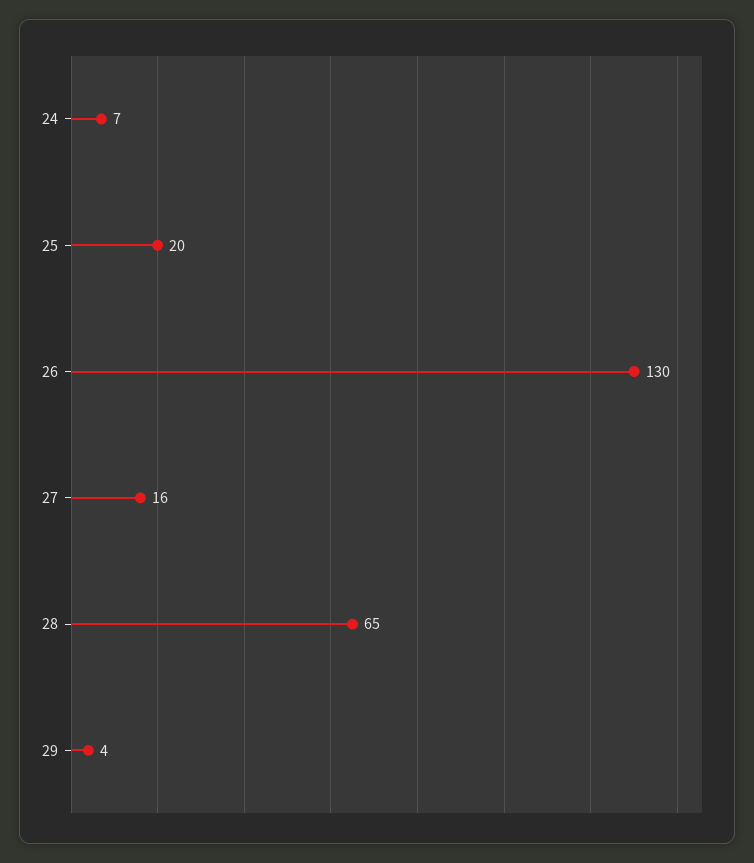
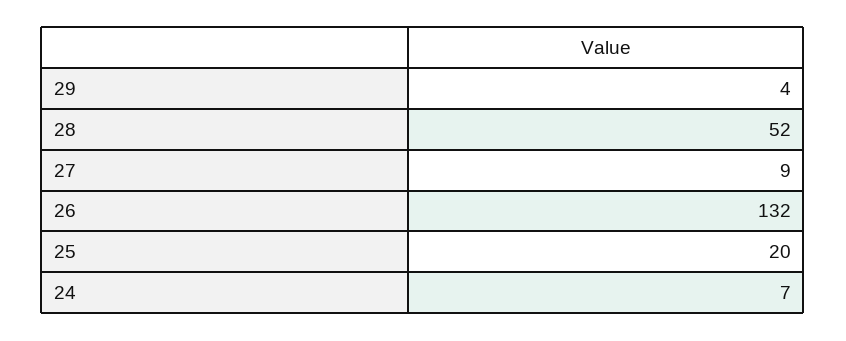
  {
    "24": 7,
    "25": 20,
-   "26": 130,
+   "26": 132,
-   "27": 16,
+   "27": 9,
-   "28": 65,
+   "28": 52,
    "29": 4
  }

